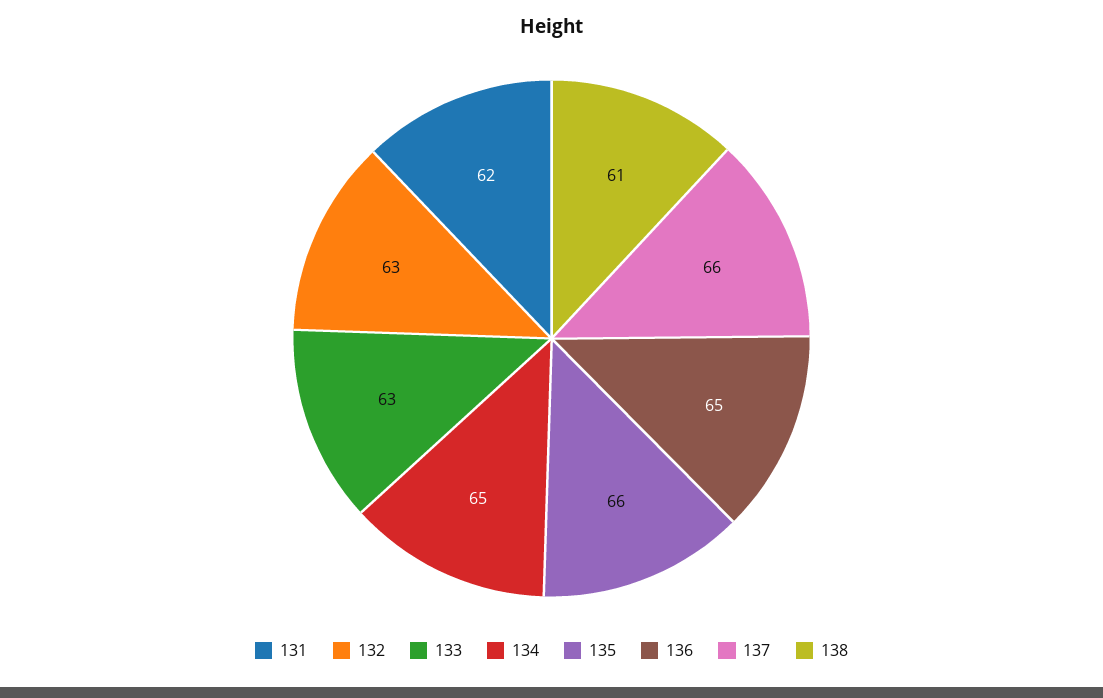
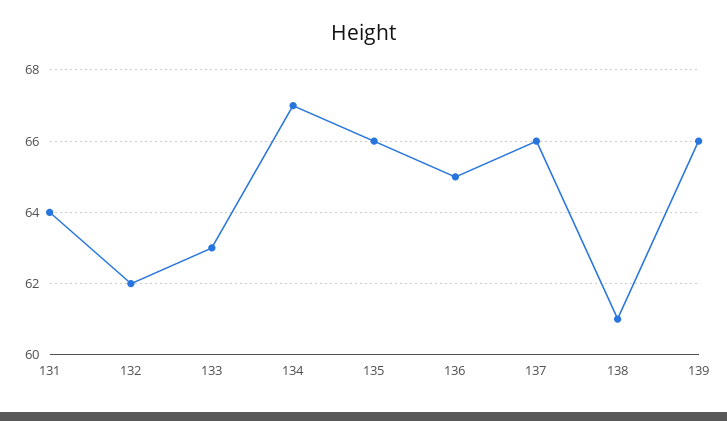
  {
-   "131": 62,
+   "131": 64,
-   "132": 63,
+   "132": 62,
    "133": 63,
-   "134": 65,
+   "134": 67,
    "135": 66,
    "136": 65,
    "137": 66,
-   "138": 61
+   "138": 61,
+   "139": 66
  }

